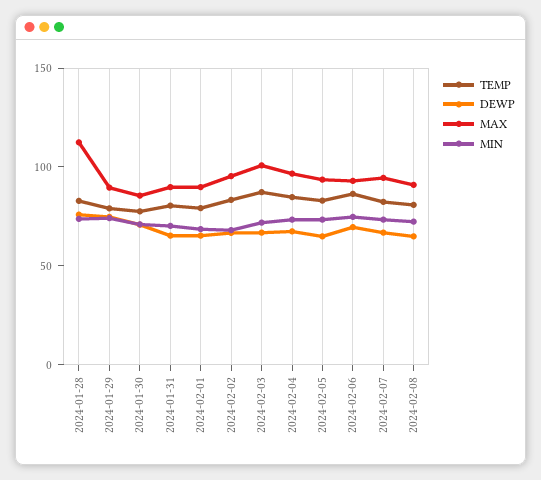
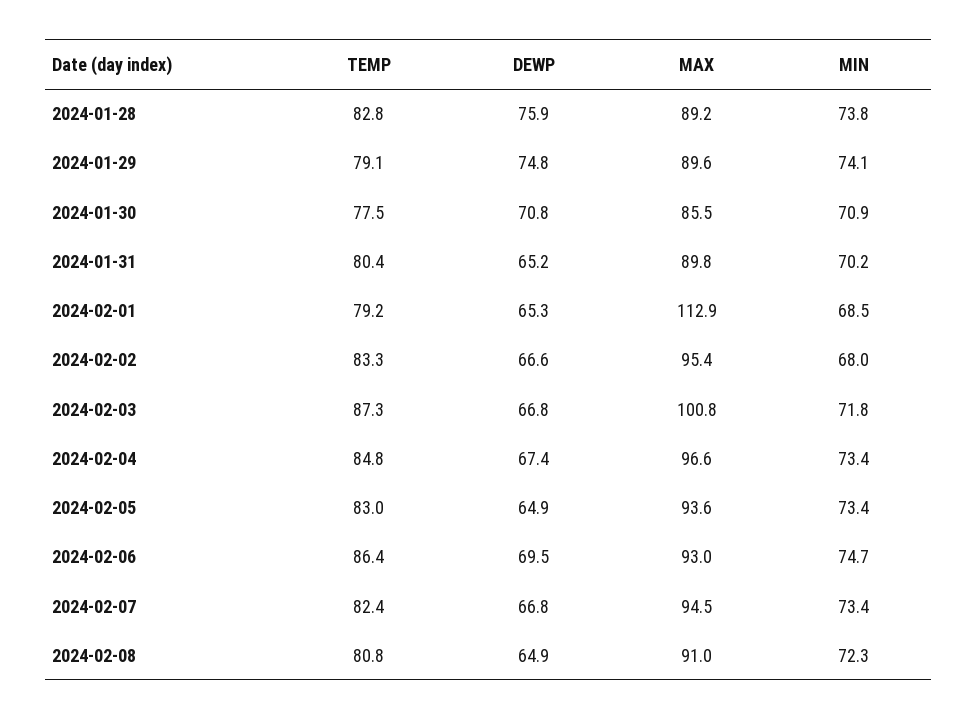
  {
    "TEMP": {
      "2024-01-28": 82.8,
      "2024-01-29": 79.1,
      "2024-01-30": 77.5,
      "2024-01-31": 80.4,
      "2024-02-01": 79.2,
      "2024-02-02": 83.3,
      "2024-02-03": 87.3,
      "2024-02-04": 84.8,
      "2024-02-05": 83,
      "2024-02-06": 86.4,
      "2024-02-07": 82.4,
      "2024-02-08": 80.8
    },
    "DEWP": {
      "2024-01-28": 75.9,
      "2024-01-29": 74.8,
      "2024-01-30": 70.8,
      "2024-01-31": 65.2,
      "2024-02-01": 65.3,
      "2024-02-02": 66.6,
      "2024-02-03": 66.8,
      "2024-02-04": 67.4,
      "2024-02-05": 64.9,
      "2024-02-06": 69.5,
      "2024-02-07": 66.8,
      "2024-02-08": 64.9
    },
    "MAX": {
-     "2024-01-28": 110,
+     "2024-01-28": 89.2,
      "2024-01-29": 89.6,
      "2024-01-30": 85.5,
      "2024-01-31": 89.8,
-     "2024-02-01": 90,
+     "2024-02-01": 112.9,
      "2024-02-02": 95.4,
      "2024-02-03": 100.8,
      "2024-02-04": 96.6,
      "2024-02-05": 93.6,
      "2024-02-06": 93,
      "2024-02-07": 94.5,
      "2024-02-08": 91
    },
    "MIN": {
      "2024-01-28": 73.8,
      "2024-01-29": 74.1,
      "2024-01-30": 70.9,
      "2024-01-31": 70.2,
      "2024-02-01": 68.5,
      "2024-02-02": 68,
      "2024-02-03": 71.8,
      "2024-02-04": 73.4,
      "2024-02-05": 73.4,
      "2024-02-06": 74.7,
      "2024-02-07": 73.4,
      "2024-02-08": 72.3
    }
  }

